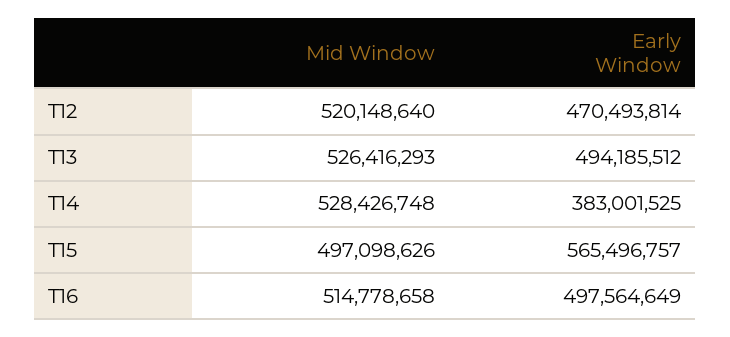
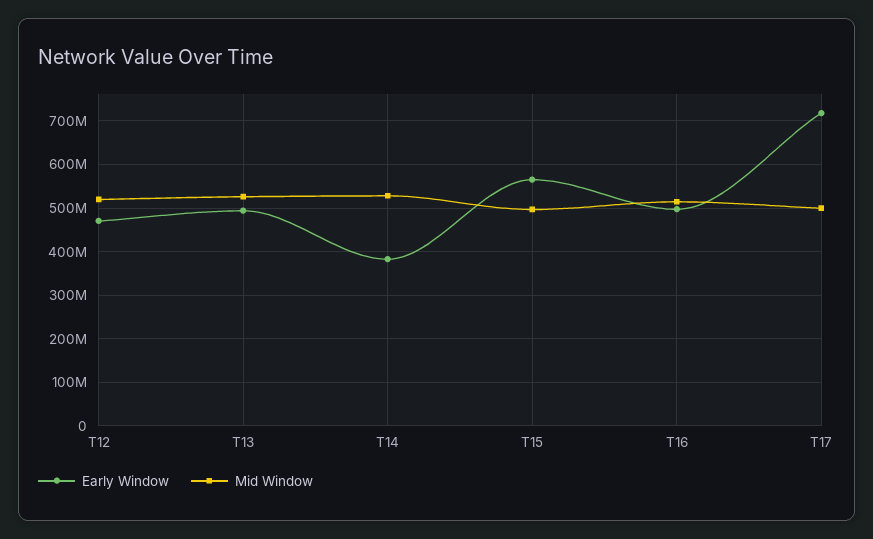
  {
    "Mid Window": {
      "T12": 520148640,
      "T13": 526416293,
      "T14": 528426748,
      "T15": 497098626,
-     "T16": 514778658
+     "T16": 514778658,
+     "T17": 500000000
    },
    "Early Window": {
      "T12": 470493814,
      "T13": 494185512,
      "T14": 383001525,
      "T15": 565496757,
-     "T16": 497564649
+     "T16": 497564649,
+     "T17": 720000000
    }
  }

